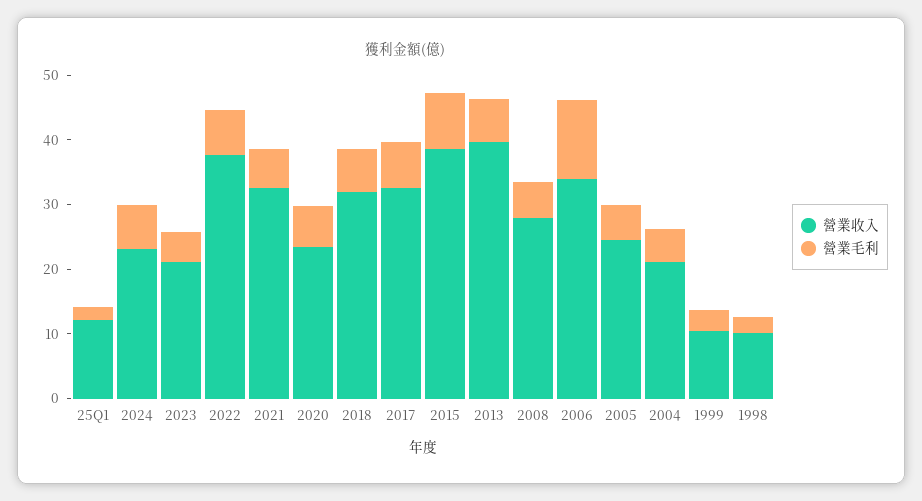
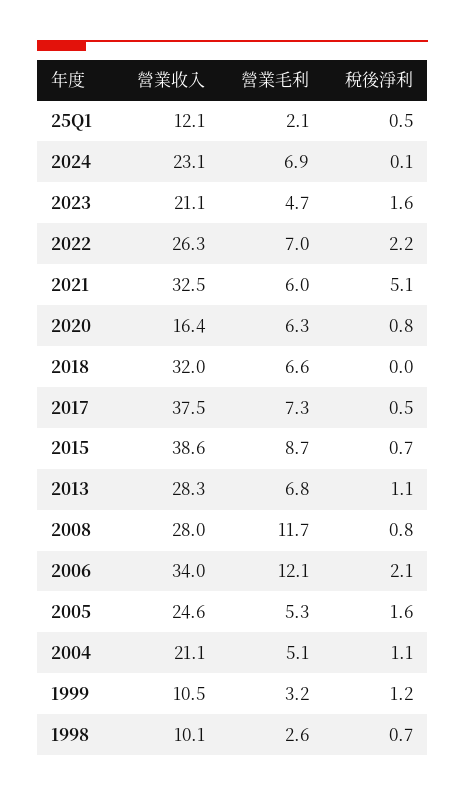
  {
    "營業收入": {
      "25Q1": 12.1,
      "2024": 23.1,
      "2023": 21.1,
-     "2022": 38,
+     "2022": 26.3,
      "2021": 32.5,
-     "2020": 24,
+     "2020": 16.4,
      "2018": 32,
-     "2017": 32,
+     "2017": 37.5,
      "2015": 38.6,
-     "2013": 40,
+     "2013": 28.3,
      "2008": 28,
      "2006": 34,
      "2005": 24.6,
      "2004": 21.1,
      "1999": 10.5,
      "1998": 10.1
    },
    "營業毛利": {
      "25Q1": 2.1,
      "2024": 6.9,
      "2023": 4.7,
      "2022": 7,
      "2021": 6,
      "2020": 6.3,
      "2018": 6.6,
      "2017": 7.3,
      "2015": 8.7,
      "2013": 6.8,
-     "2008": 6,
+     "2008": 11.7,
      "2006": 12.1,
      "2005": 5.3,
      "2004": 5.1,
      "1999": 3.2,
      "1998": 2.6
-   }
+   },
+   "稅後淨利": {
+     "25Q1": 0.5,
+     "2024": 0.1,
+     "2023": 1.6,
+     "2022": 2.2,
+     "2021": 5.1,
+     "2020": 0.8,
+     "2018": 0,
+     "2017": 0.5,
+     "2015": 0.7,
+     "2013": 1.1,
+     "2008": 0.8,
+     "2006": 2.1,
+     "2005": 1.6,
+     "2004": 1.1,
+     "1999": 1.2,
+     "1998": 0.7
+   }
  }

